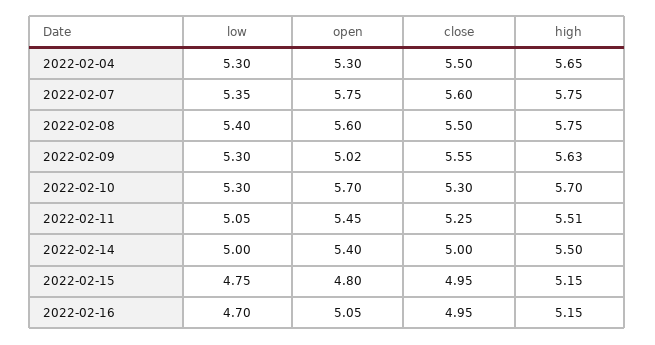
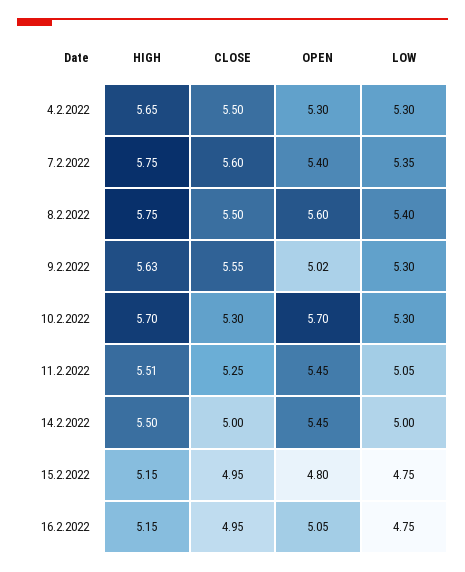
  {
    "low": {
      "2022-02-04": 5.3,
      "2022-02-07": 5.35,
      "2022-02-08": 5.4,
      "2022-02-09": 5.3,
      "2022-02-10": 5.3,
      "2022-02-11": 5.05,
      "2022-02-14": 5,
      "2022-02-15": 4.75,
-     "2022-02-16": 4.7
+     "2022-02-16": 4.75
    },
    "open": {
      "2022-02-04": 5.3,
-     "2022-02-07": 5.75,
+     "2022-02-07": 5.4,
      "2022-02-08": 5.6,
      "2022-02-09": 5.02,
      "2022-02-10": 5.7,
      "2022-02-11": 5.45,
-     "2022-02-14": 5.4,
+     "2022-02-14": 5.45,
      "2022-02-15": 4.8,
      "2022-02-16": 5.05
    },
    "close": {
      "2022-02-04": 5.5,
      "2022-02-07": 5.6,
      "2022-02-08": 5.5,
      "2022-02-09": 5.55,
      "2022-02-10": 5.3,
      "2022-02-11": 5.25,
      "2022-02-14": 5,
      "2022-02-15": 4.95,
      "2022-02-16": 4.95
    },
    "high": {
      "2022-02-04": 5.65,
      "2022-02-07": 5.75,
      "2022-02-08": 5.75,
      "2022-02-09": 5.63,
      "2022-02-10": 5.7,
      "2022-02-11": 5.51,
      "2022-02-14": 5.5,
      "2022-02-15": 5.15,
      "2022-02-16": 5.15
    }
  }

